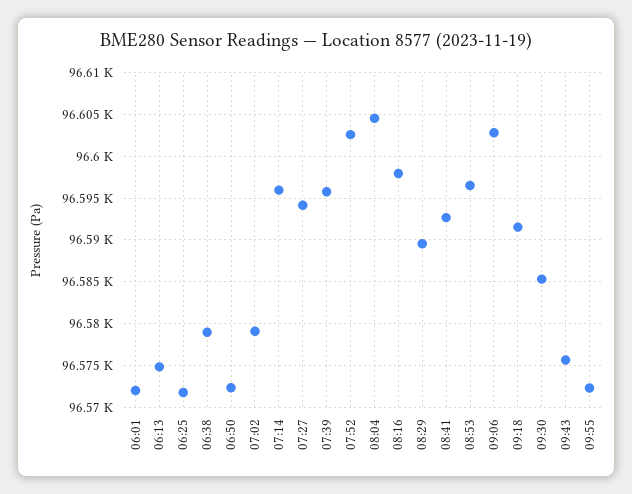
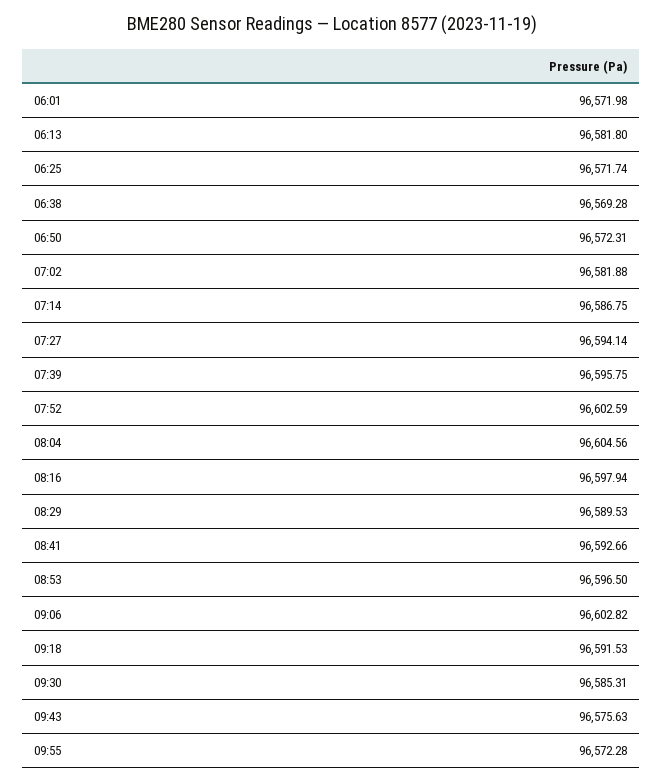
  {
    "06:01": 96571.98,
-   "06:13": 96575,
+   "06:13": 96581.8,
    "06:25": 96571.74,
-   "06:38": 96579,
+   "06:38": 96569.28,
    "06:50": 96572.31,
-   "07:02": 96579,
+   "07:02": 96581.88,
-   "07:14": 96596,
+   "07:14": 96586.75,
    "07:27": 96594.14,
    "07:39": 96595.75,
    "07:52": 96602.59,
    "08:04": 96604.56,
    "08:16": 96597.94,
    "08:29": 96589.53,
    "08:41": 96592.66,
    "08:53": 96596.5,
    "09:06": 96602.82,
    "09:18": 96591.53,
    "09:30": 96585.31,
    "09:43": 96575.63,
    "09:55": 96572.28
  }

